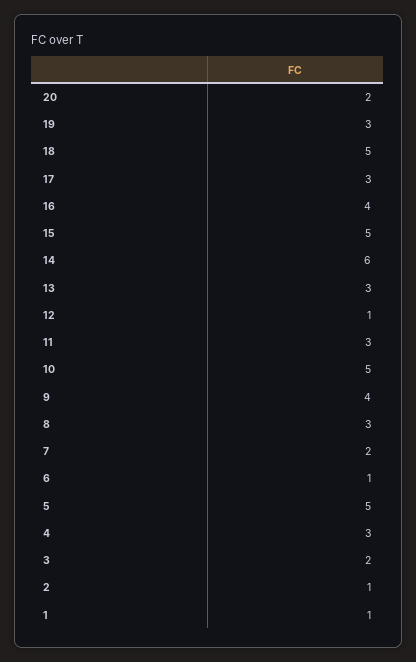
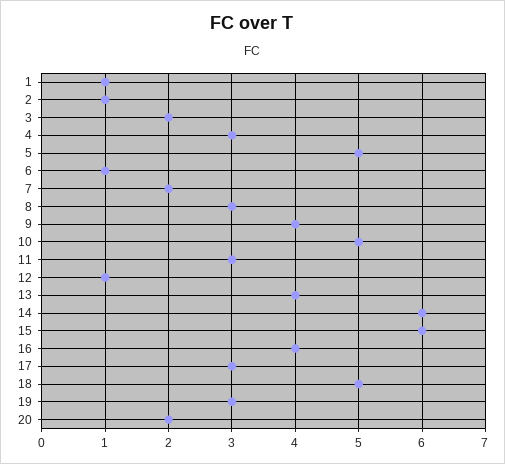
  {
    "20": 2,
    "19": 3,
    "18": 5,
    "17": 3,
    "16": 4,
-   "15": 5,
+   "15": 6,
    "14": 6,
-   "13": 3,
+   "13": 4,
    "12": 1,
    "11": 3,
    "10": 5,
    "9": 4,
    "8": 3,
    "7": 2,
    "6": 1,
    "5": 5,
    "4": 3,
    "3": 2,
    "2": 1,
    "1": 1
  }

